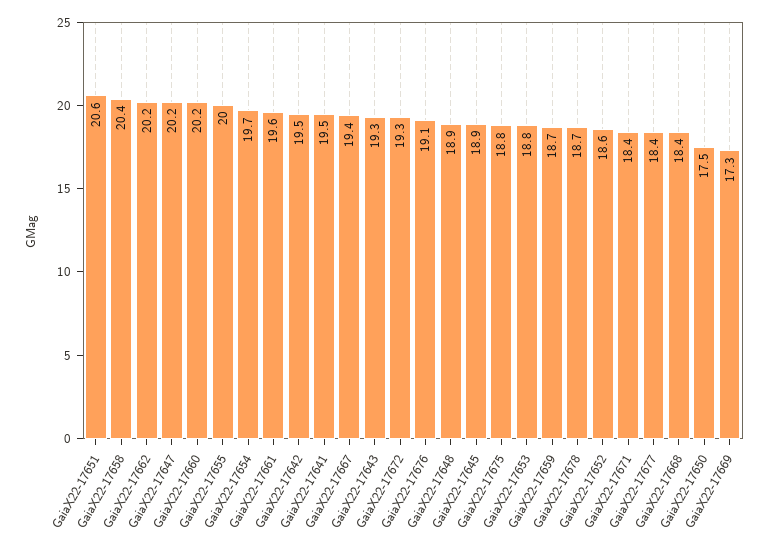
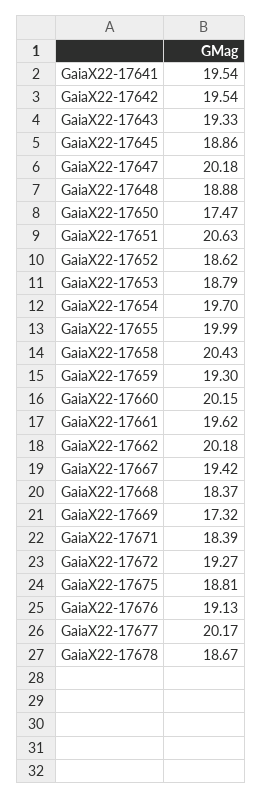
  {
    "GaiaX22-17651": 20.63,
    "GaiaX22-17658": 20.43,
    "GaiaX22-17662": 20.18,
    "GaiaX22-17647": 20.18,
    "GaiaX22-17660": 20.15,
    "GaiaX22-17655": 19.99,
    "GaiaX22-17654": 19.7,
    "GaiaX22-17661": 19.62,
    "GaiaX22-17642": 19.54,
    "GaiaX22-17641": 19.54,
    "GaiaX22-17667": 19.42,
    "GaiaX22-17643": 19.33,
    "GaiaX22-17672": 19.27,
    "GaiaX22-17676": 19.13,
    "GaiaX22-17648": 18.88,
    "GaiaX22-17645": 18.86,
    "GaiaX22-17675": 18.81,
    "GaiaX22-17653": 18.79,
-   "GaiaX22-17659": 18.7,
+   "GaiaX22-17659": 19.3,
    "GaiaX22-17678": 18.67,
    "GaiaX22-17652": 18.62,
    "GaiaX22-17671": 18.39,
-   "GaiaX22-17677": 18.4,
+   "GaiaX22-17677": 20.17,
    "GaiaX22-17668": 18.37,
    "GaiaX22-17650": 17.47,
    "GaiaX22-17669": 17.32
  }

